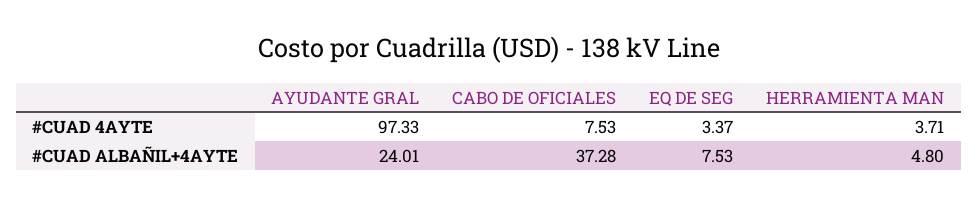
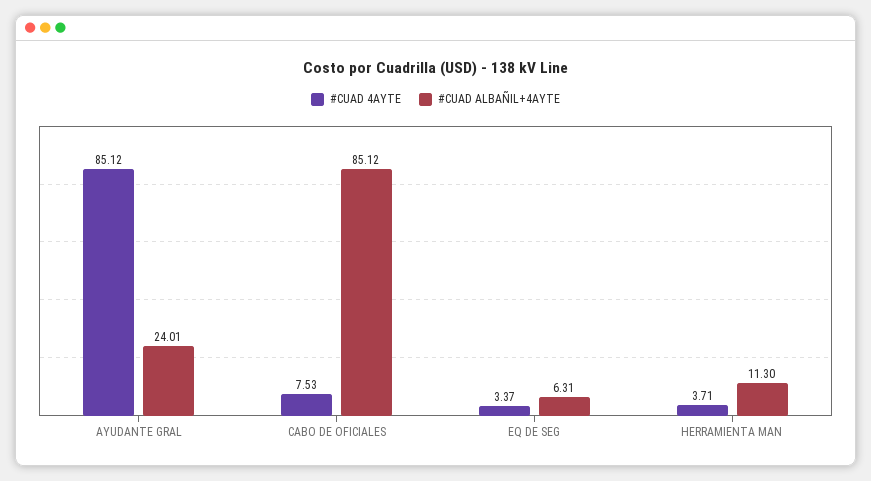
  {
    "#CUAD 4AYTE": {
-     "AYUDANTE GRAL": 97.33,
+     "AYUDANTE GRAL": 85.12,
      "CABO DE OFICIALES": 7.53,
      "EQ DE SEG": 3.37,
      "HERRAMIENTA MAN": 3.71
    },
    "#CUAD ALBAÑIL+4AYTE": {
      "AYUDANTE GRAL": 24.01,
-     "CABO DE OFICIALES": 37.28,
+     "CABO DE OFICIALES": 85.12,
-     "EQ DE SEG": 7.53,
+     "EQ DE SEG": 6.31,
-     "HERRAMIENTA MAN": 4.8
+     "HERRAMIENTA MAN": 11.3
    }
  }

